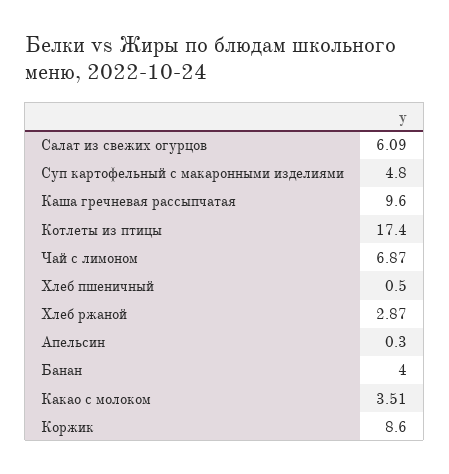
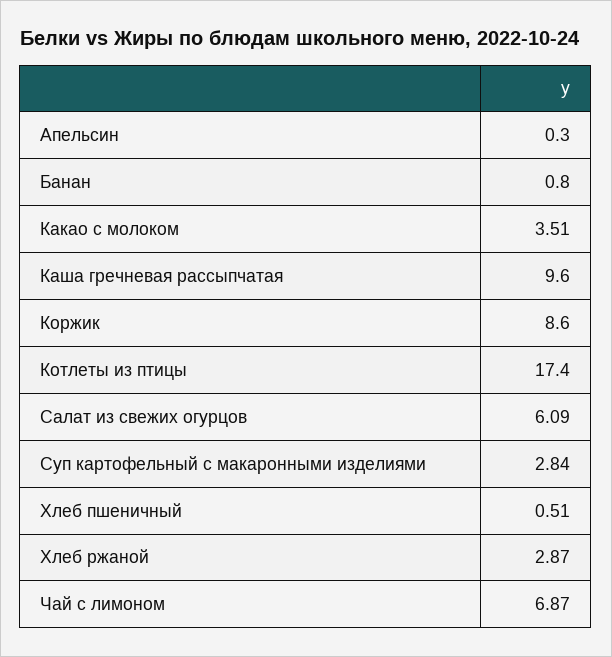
  {
    "Салат из свежих огурцов": 6.09,
-   "Суп картофельный с макаронными изделиями": 4.8,
+   "Суп картофельный с макаронными изделиями": 2.84,
    "Каша гречневая рассыпчатая": 9.6,
    "Котлеты из птицы": 17.4,
    "Чай с лимоном": 6.87,
-   "Хлеб пшеничный": 0.5,
+   "Хлеб пшеничный": 0.51,
    "Хлеб ржаной": 2.87,
    "Апельсин": 0.3,
-   "Банан": 4,
+   "Банан": 0.8,
    "Какао с молоком": 3.51,
    "Коржик": 8.6
  }

